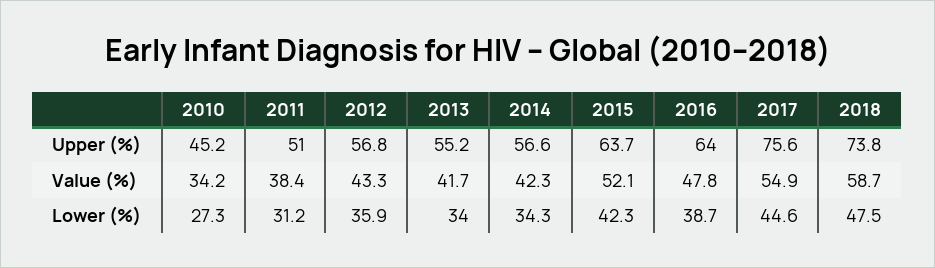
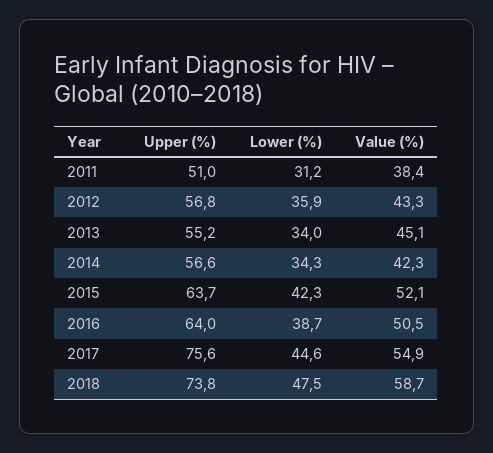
  {
-   "2010": {
-     "Upper (%)": 45.2,
-     "Value (%)": 34.2,
-     "Lower (%)": 27.3
-   },
    "2011": {
      "Upper (%)": 51,
      "Value (%)": 38.4,
      "Lower (%)": 31.2
    },
    "2012": {
      "Upper (%)": 56.8,
      "Value (%)": 43.3,
      "Lower (%)": 35.9
    },
    "2013": {
      "Upper (%)": 55.2,
-     "Value (%)": 41.7,
+     "Value (%)": 45.1,
      "Lower (%)": 34
    },
    "2014": {
      "Upper (%)": 56.6,
      "Value (%)": 42.3,
      "Lower (%)": 34.3
    },
    "2015": {
      "Upper (%)": 63.7,
      "Value (%)": 52.1,
      "Lower (%)": 42.3
    },
    "2016": {
      "Upper (%)": 64,
-     "Value (%)": 47.8,
+     "Value (%)": 50.5,
      "Lower (%)": 38.7
    },
    "2017": {
      "Upper (%)": 75.6,
      "Value (%)": 54.9,
      "Lower (%)": 44.6
    },
    "2018": {
      "Upper (%)": 73.8,
      "Value (%)": 58.7,
      "Lower (%)": 47.5
    }
  }

